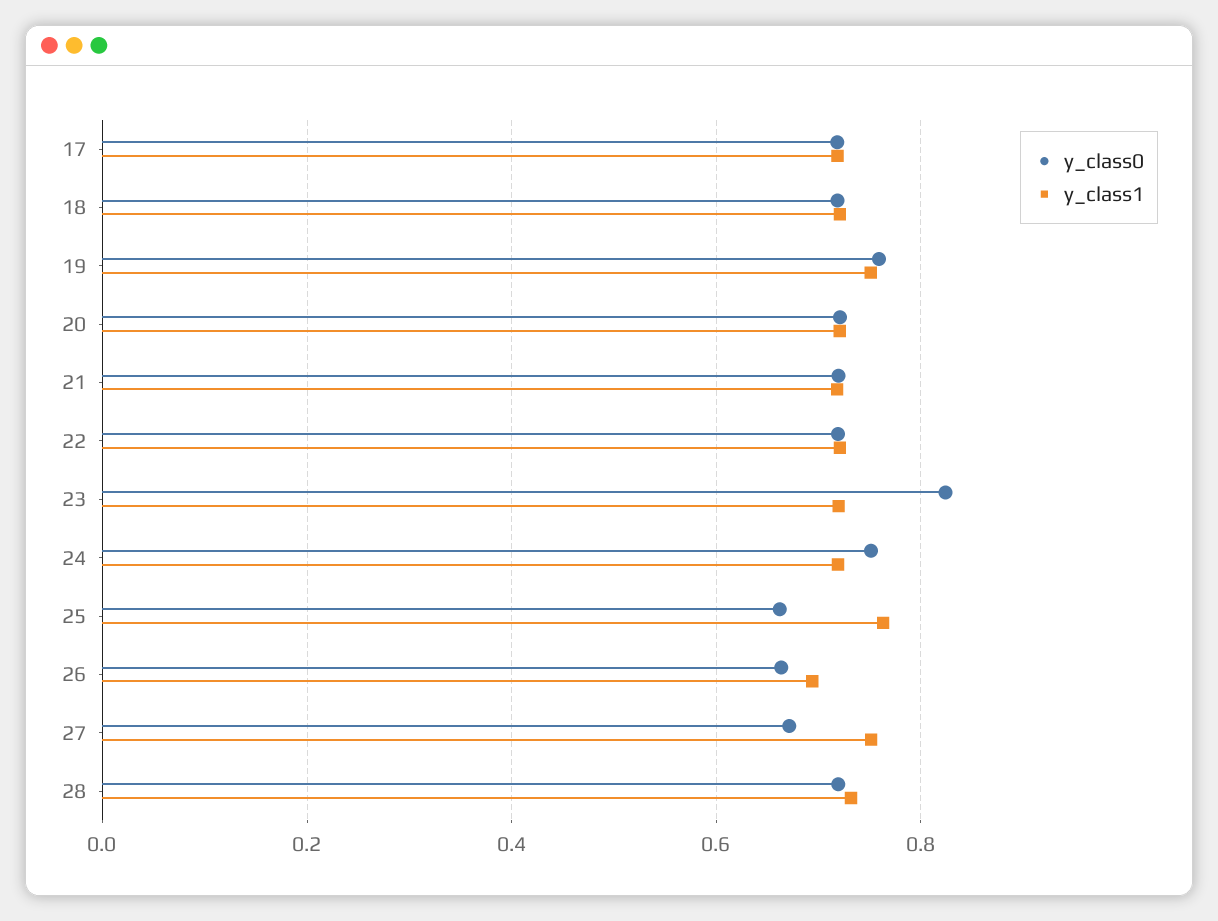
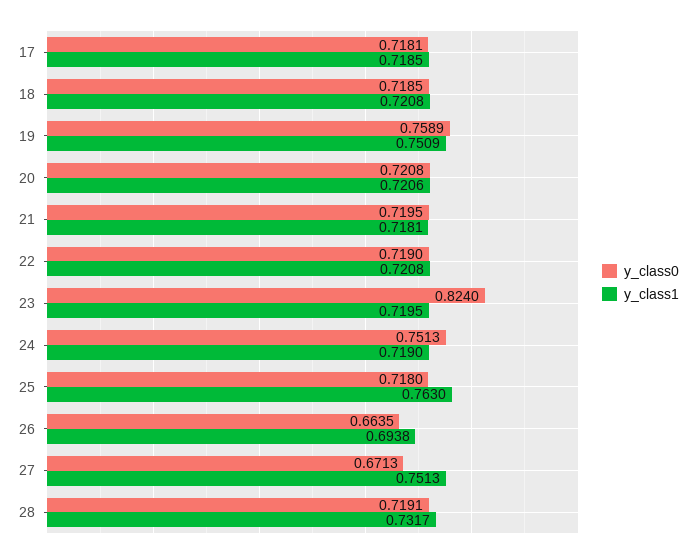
  {
    "y_class0": {
      "17": 0.7181,
      "18": 0.7185,
      "19": 0.7589,
      "20": 0.7208,
      "21": 0.7195,
      "22": 0.719,
      "23": 0.824,
      "24": 0.7513,
-     "25": 0.66,
+     "25": 0.718,
      "26": 0.6635,
      "27": 0.6713,
      "28": 0.7191
    },
    "y_class1": {
      "17": 0.7185,
      "18": 0.7208,
      "19": 0.7509,
      "20": 0.7206,
      "21": 0.7181,
      "22": 0.7208,
      "23": 0.7195,
      "24": 0.719,
      "25": 0.763,
      "26": 0.6938,
      "27": 0.7513,
      "28": 0.7317
    }
  }

